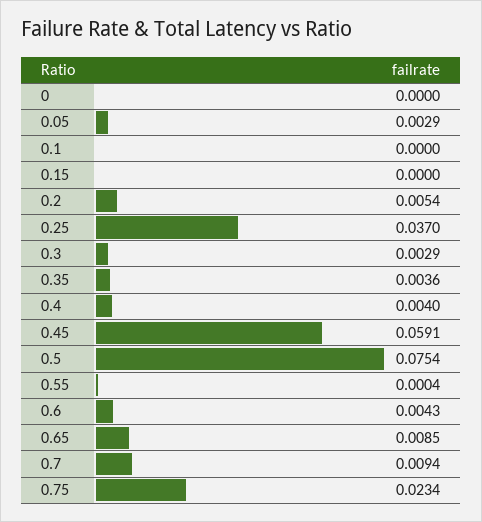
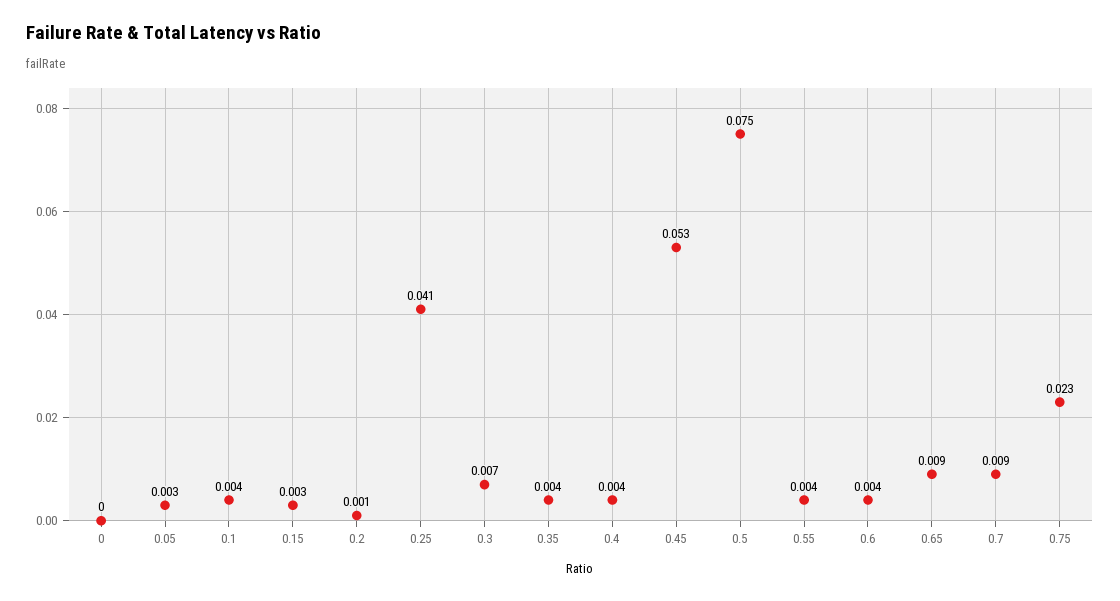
  {
    "0": 0,
    "0.05": 0.0029,
-   "0.1": 0,
+   "0.1": 0.004,
-   "0.15": 0,
+   "0.15": 0.003,
-   "0.2": 0.0054,
+   "0.2": 0.001,
-   "0.25": 0.037,
+   "0.25": 0.041,
-   "0.3": 0.0029,
+   "0.3": 0.007,
    "0.35": 0.0036,
    "0.4": 0.004,
-   "0.45": 0.0591,
+   "0.45": 0.053,
    "0.5": 0.0754,
-   "0.55": 0.0004,
+   "0.55": 0.004,
    "0.6": 0.0043,
    "0.65": 0.0085,
    "0.7": 0.0094,
    "0.75": 0.0234
  }

